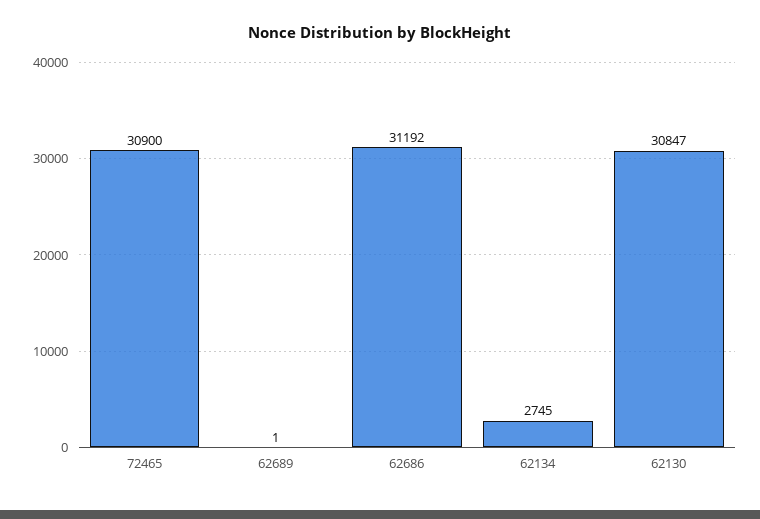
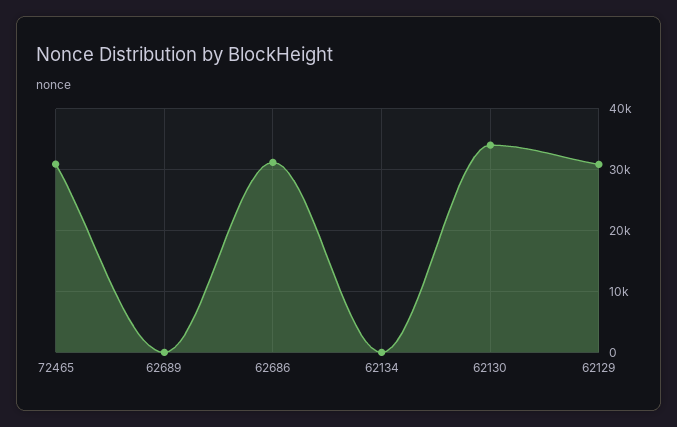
  {
    "72465": 30900,
    "62689": 1,
    "62686": 31192,
-   "62134": 2745,
+   "62134": 0,
-   "62130": 30847
+   "62130": 34000,
+   "62129": 31000
  }

